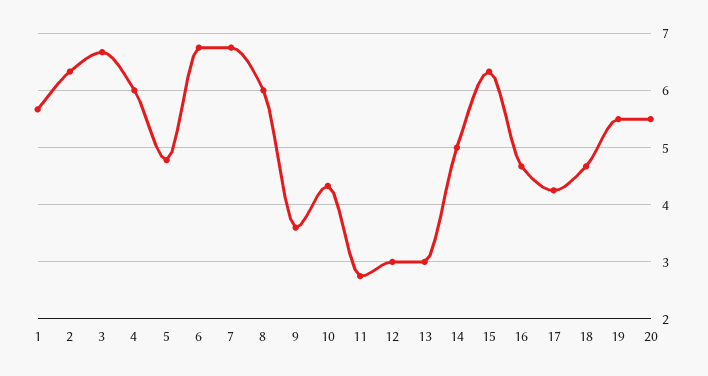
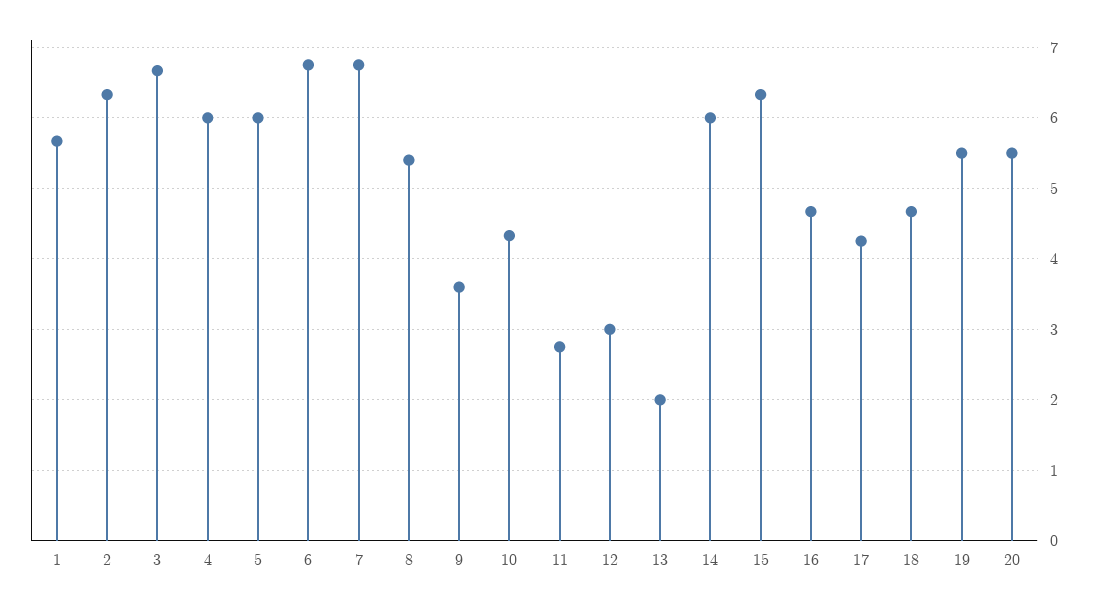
  {
    "1": 5.7,
    "2": 6.3,
    "3": 6.7,
    "4": 6,
-   "5": 4.8,
+   "5": 6,
    "6": 6.8,
    "7": 6.8,
-   "8": 6,
+   "8": 5.4,
    "9": 3.6,
    "10": 4.3,
    "11": 2.8,
    "12": 3,
-   "13": 3,
+   "13": 2,
-   "14": 5,
+   "14": 6,
    "15": 6.3,
    "16": 4.7,
    "17": 4.3,
    "18": 4.7,
    "19": 5.5,
    "20": 5.5
  }

